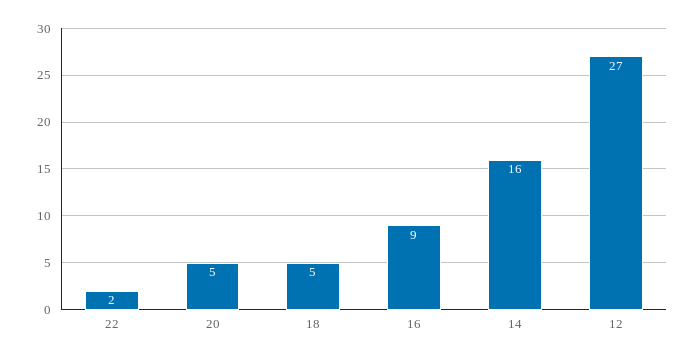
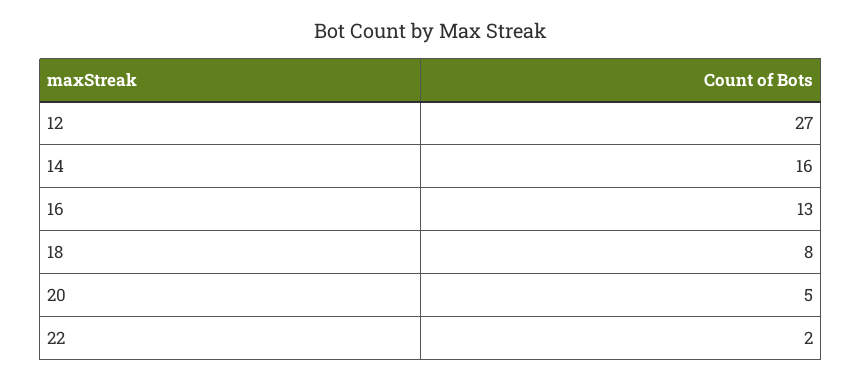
  {
    "22": 2,
    "20": 5,
-   "18": 5,
+   "18": 8,
-   "16": 9,
+   "16": 13,
    "14": 16,
    "12": 27
  }

